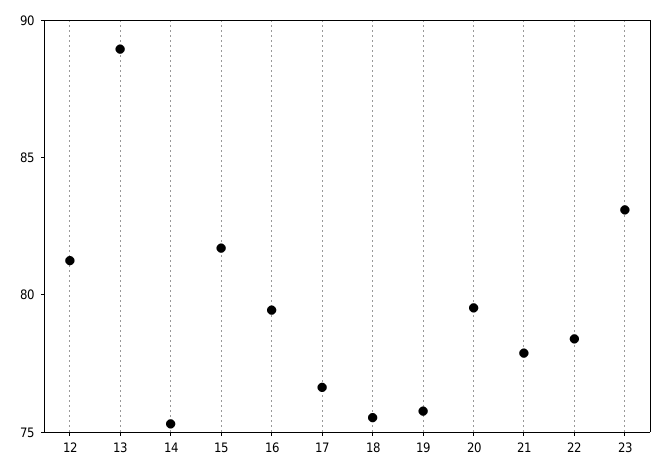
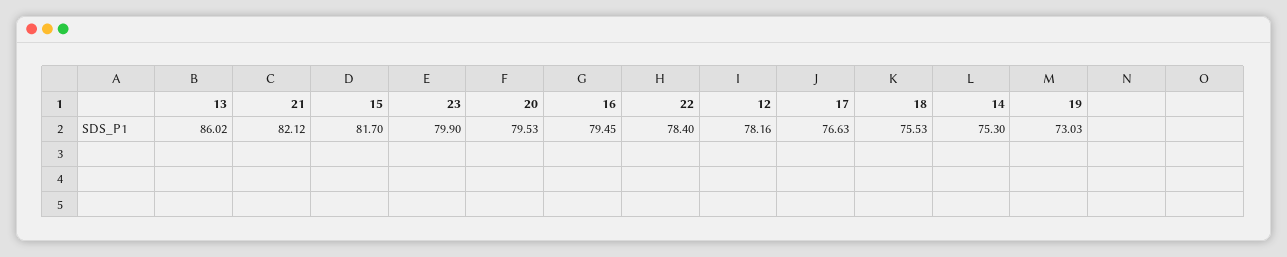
  {
-   "12": 81,
+   "12": 78.16,
-   "13": 89,
+   "13": 86.02,
    "14": 75.3,
    "15": 81.7,
    "16": 79.45,
    "17": 76.63,
    "18": 75.53,
-   "19": 76,
+   "19": 73.03,
    "20": 79.53,
-   "21": 78,
+   "21": 82.12,
    "22": 78.4,
-   "23": 83
+   "23": 79.9
  }

